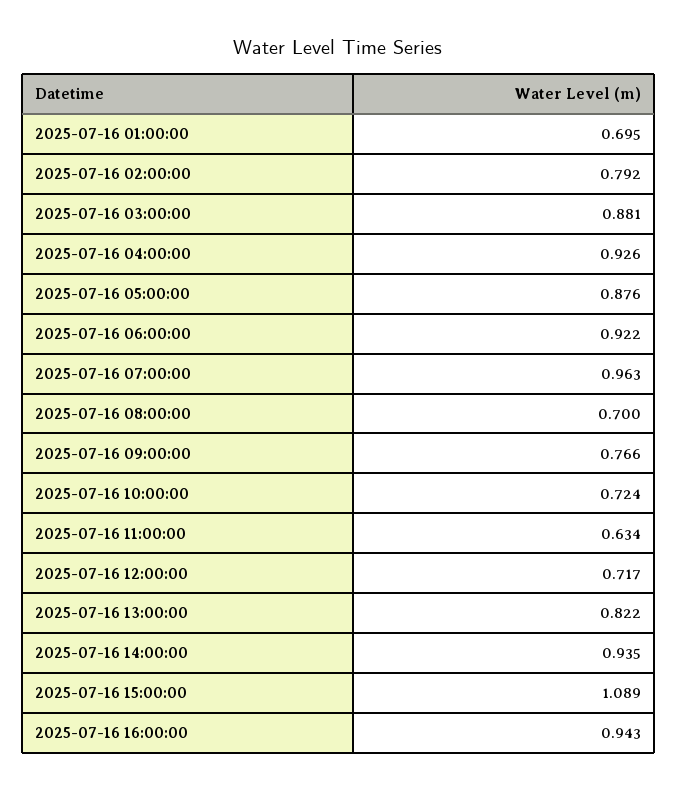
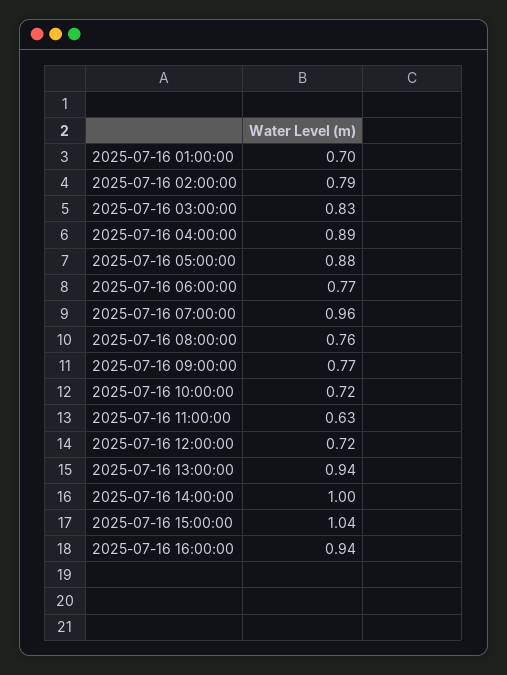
  {
    "2025-07-16 01:00:00": 0.695,
    "2025-07-16 02:00:00": 0.792,
-   "2025-07-16 03:00:00": 0.881,
+   "2025-07-16 03:00:00": 0.83,
-   "2025-07-16 04:00:00": 0.926,
+   "2025-07-16 04:00:00": 0.89,
    "2025-07-16 05:00:00": 0.876,
-   "2025-07-16 06:00:00": 0.922,
+   "2025-07-16 06:00:00": 0.77,
    "2025-07-16 07:00:00": 0.963,
-   "2025-07-16 08:00:00": 0.7,
+   "2025-07-16 08:00:00": 0.76,
    "2025-07-16 09:00:00": 0.766,
    "2025-07-16 10:00:00": 0.724,
    "2025-07-16 11:00:00": 0.634,
    "2025-07-16 12:00:00": 0.717,
-   "2025-07-16 13:00:00": 0.822,
+   "2025-07-16 13:00:00": 0.94,
-   "2025-07-16 14:00:00": 0.935,
+   "2025-07-16 14:00:00": 1,
-   "2025-07-16 15:00:00": 1.089,
+   "2025-07-16 15:00:00": 1.04,
    "2025-07-16 16:00:00": 0.943
  }

